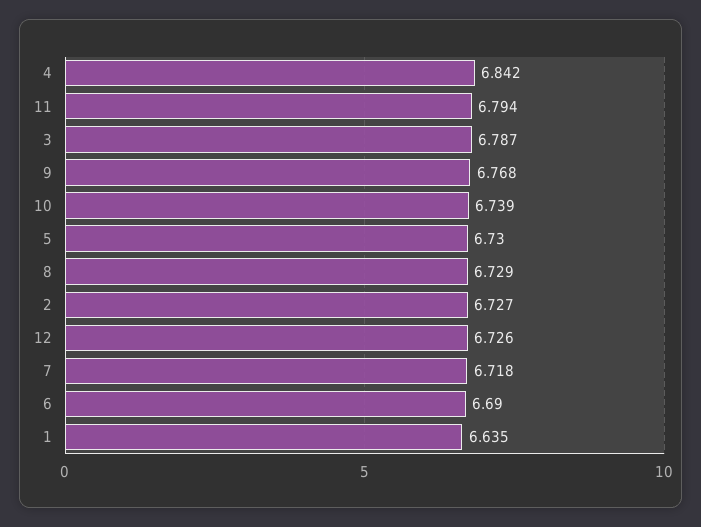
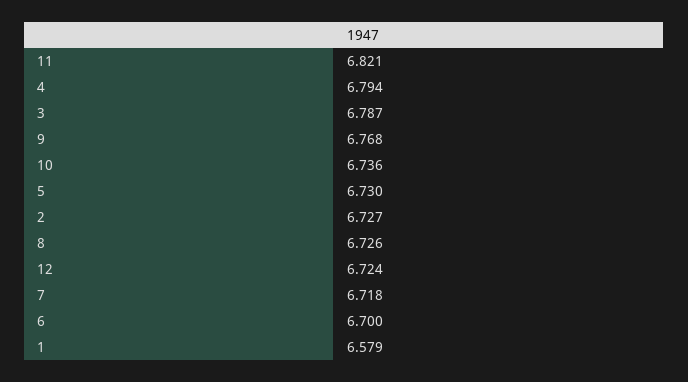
  {
-   "4": 6.842,
+   "4": 6.794,
-   "11": 6.794,
+   "11": 6.821,
    "3": 6.787,
    "9": 6.768,
-   "10": 6.739,
+   "10": 6.736,
    "5": 6.73,
-   "8": 6.729,
+   "8": 6.726,
    "2": 6.727,
-   "12": 6.726,
+   "12": 6.724,
    "7": 6.718,
-   "6": 6.69,
+   "6": 6.7,
-   "1": 6.635
+   "1": 6.579
  }

